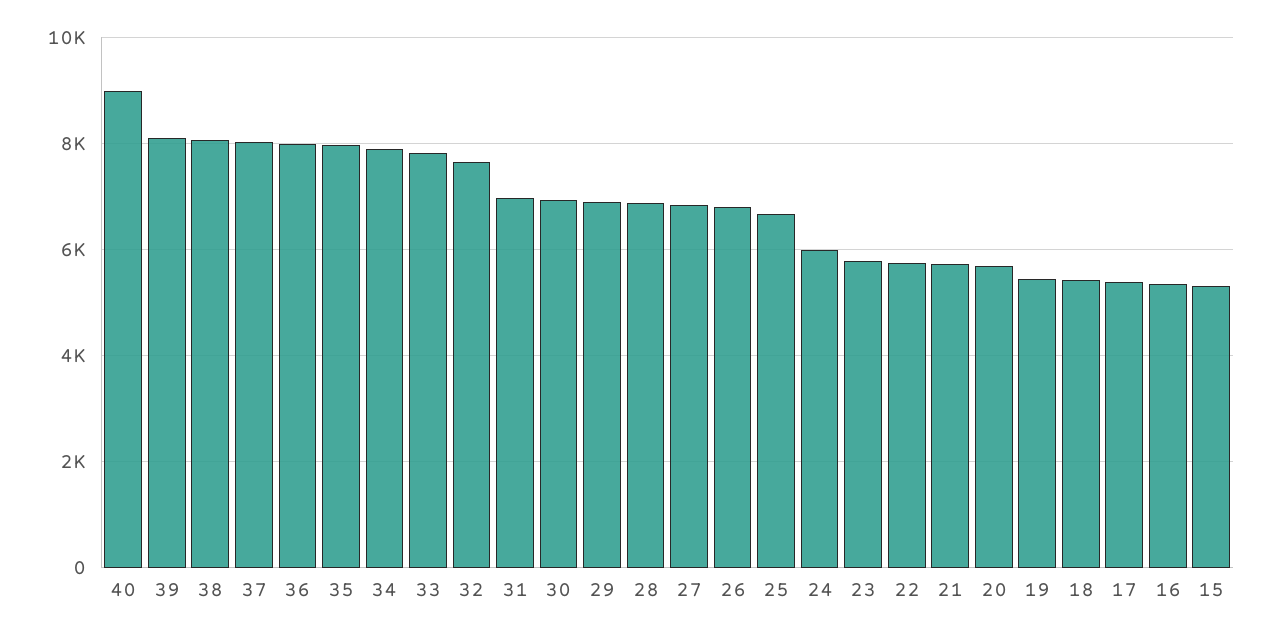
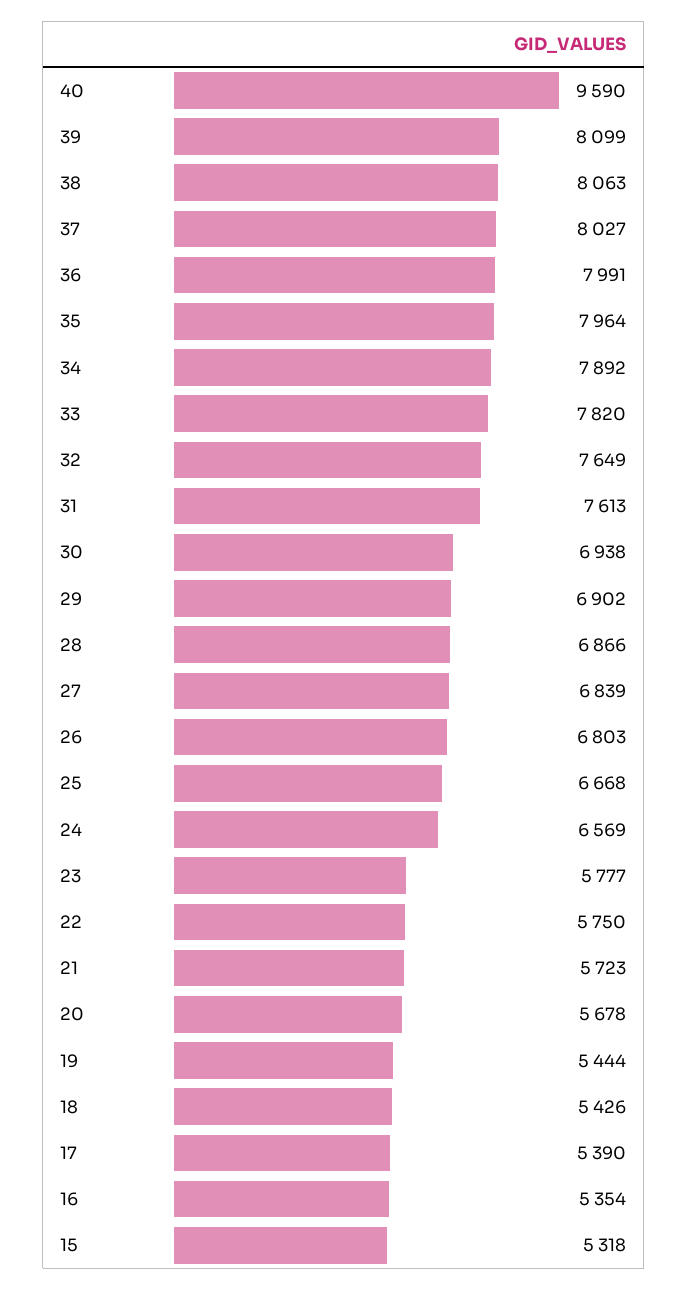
  {
-   "40": 9000,
+   "40": 9590,
    "39": 8099,
    "38": 8063,
    "37": 8027,
    "36": 7991,
    "35": 7964,
    "34": 7892,
    "33": 7820,
    "32": 7649,
-   "31": 7000,
+   "31": 7613,
    "30": 6938,
    "29": 6902,
    "28": 6866,
    "27": 6839,
    "26": 6803,
    "25": 6668,
-   "24": 6000,
+   "24": 6569,
    "23": 5777,
    "22": 5750,
    "21": 5723,
    "20": 5678,
    "19": 5444,
    "18": 5426,
    "17": 5390,
    "16": 5354,
    "15": 5318
  }

